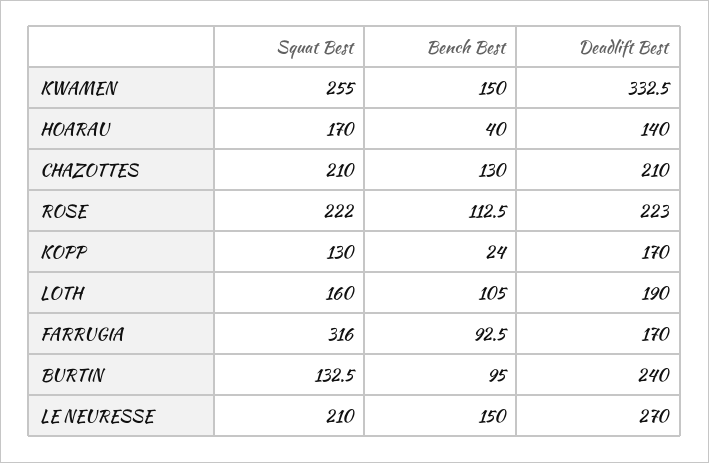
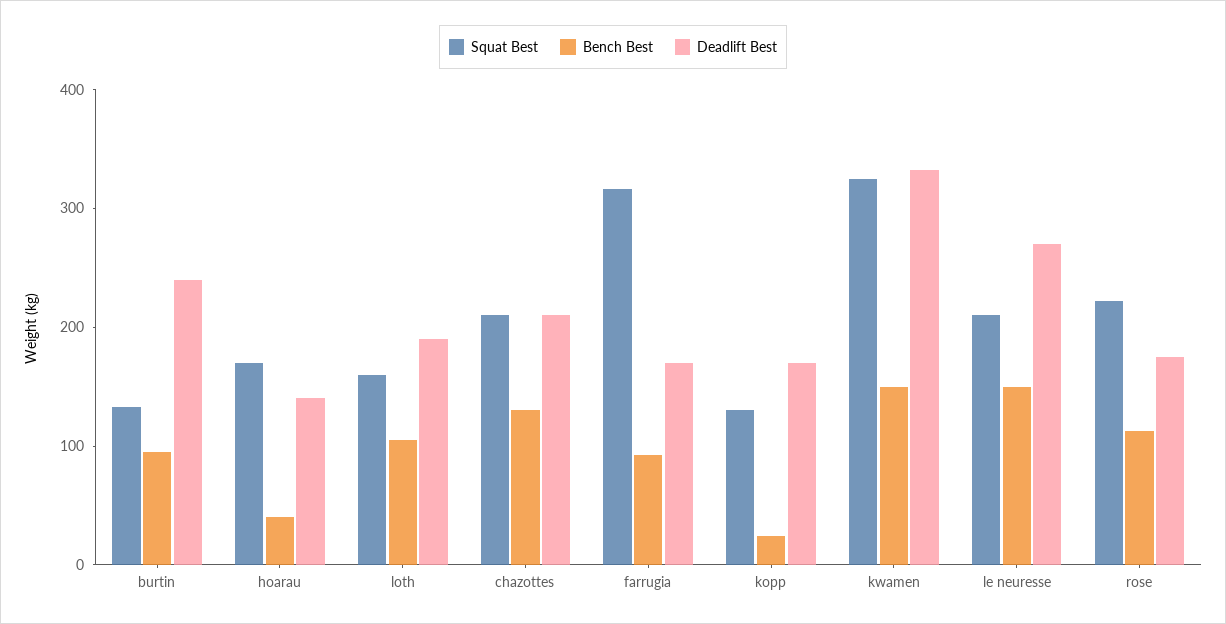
  {
    "Squat Best": {
-     "KWAMEN": 255,
+     "KWAMEN": 320,
      "HOARAU": 170,
      "CHAZOTTES": 210,
      "ROSE": 222,
      "KOPP": 130,
      "LOTH": 160,
      "FARRUGIA": 316,
      "BURTIN": 132.5,
      "LE NEURESSE": 210
    },
    "Bench Best": {
      "KWAMEN": 150,
      "HOARAU": 40,
      "CHAZOTTES": 130,
      "ROSE": 112.5,
      "KOPP": 24,
      "LOTH": 105,
      "FARRUGIA": 92.5,
      "BURTIN": 95,
      "LE NEURESSE": 150
    },
    "Deadlift Best": {
      "KWAMEN": 332.5,
      "HOARAU": 140,
      "CHAZOTTES": 210,
-     "ROSE": 223,
+     "ROSE": 180,
      "KOPP": 170,
      "LOTH": 190,
      "FARRUGIA": 170,
      "BURTIN": 240,
      "LE NEURESSE": 270
    }
  }

